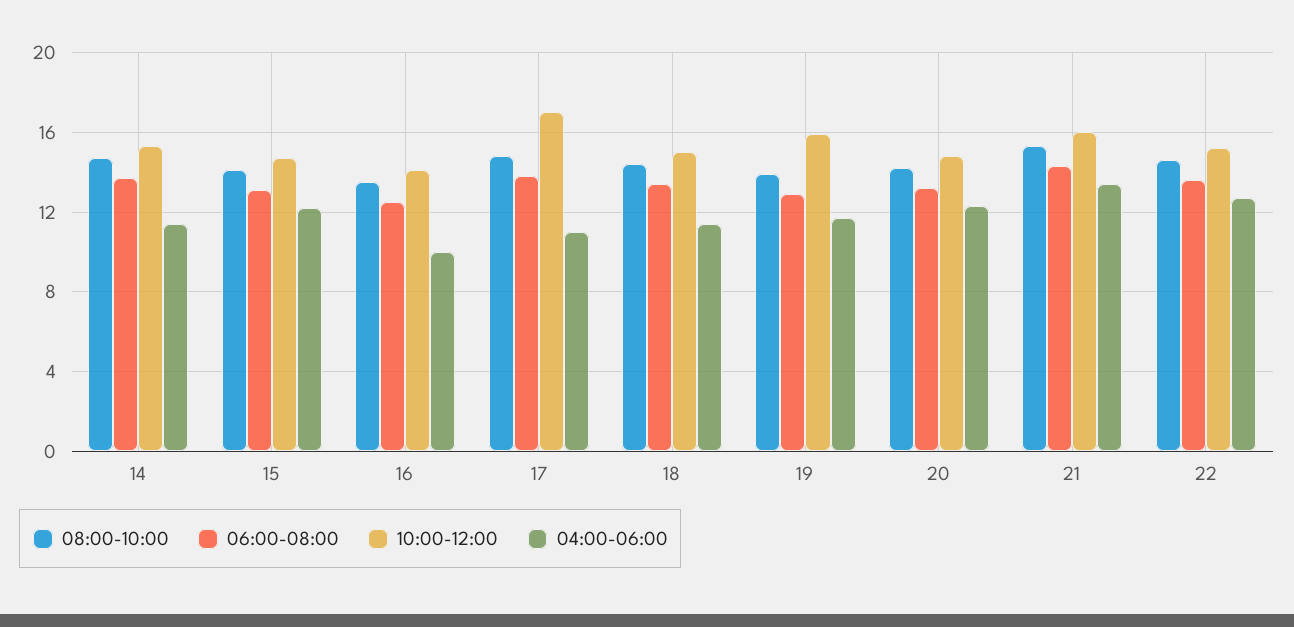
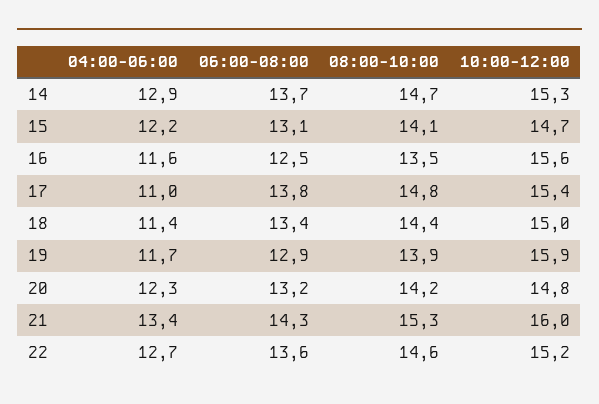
  {
    "08:00-10:00": {
      "14": 14.7,
      "15": 14.1,
      "16": 13.5,
      "17": 14.8,
      "18": 14.4,
      "19": 13.9,
      "20": 14.2,
      "21": 15.3,
      "22": 14.6
    },
    "06:00-08:00": {
      "14": 13.7,
      "15": 13.1,
      "16": 12.5,
      "17": 13.8,
      "18": 13.4,
      "19": 12.9,
      "20": 13.2,
      "21": 14.3,
      "22": 13.6
    },
    "10:00-12:00": {
      "14": 15.3,
      "15": 14.7,
-     "16": 14,
+     "16": 15.6,
-     "17": 17,
+     "17": 15.4,
      "18": 15,
      "19": 15.9,
      "20": 14.8,
      "21": 16,
      "22": 15.2
    },
    "04:00-06:00": {
-     "14": 11.5,
+     "14": 12.9,
      "15": 12.2,
-     "16": 10,
+     "16": 11.6,
      "17": 11,
      "18": 11.4,
      "19": 11.7,
      "20": 12.3,
      "21": 13.4,
      "22": 12.7
    }
  }

